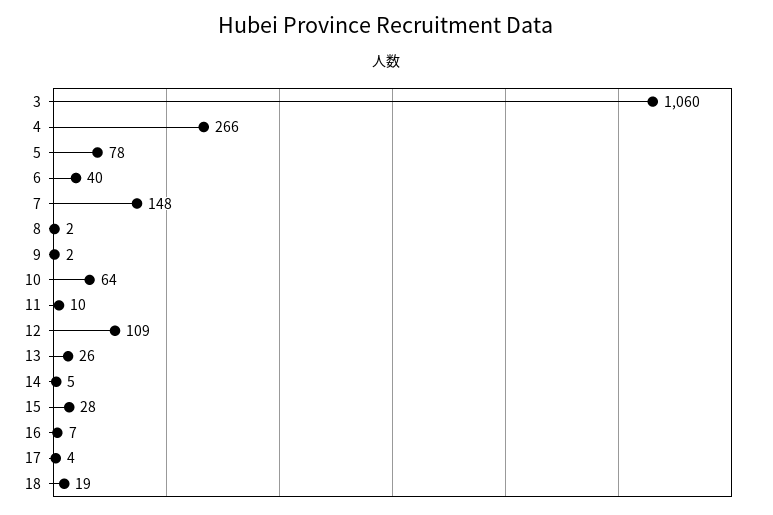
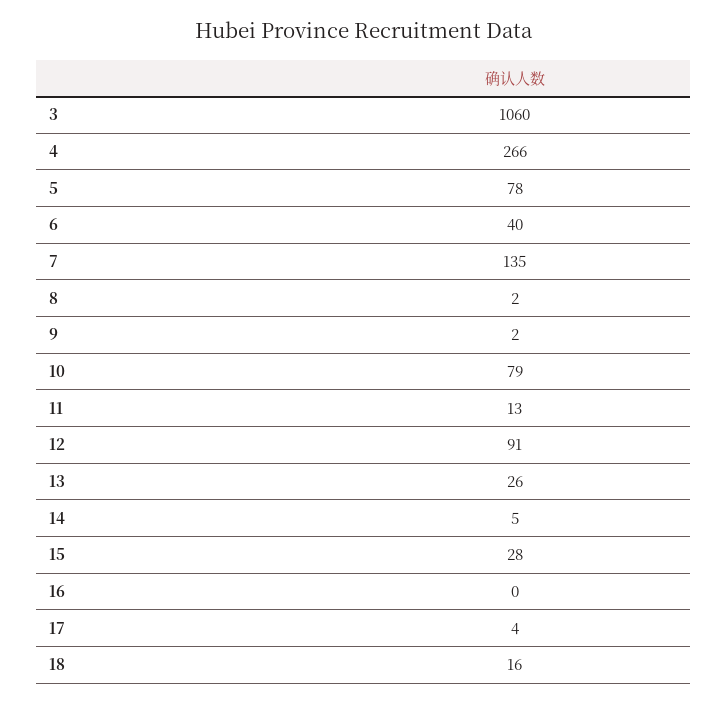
  {
    "3": 1060,
    "4": 266,
    "5": 78,
    "6": 40,
-   "7": 148,
+   "7": 135,
    "8": 2,
    "9": 2,
-   "10": 64,
+   "10": 79,
-   "11": 10,
+   "11": 13,
-   "12": 109,
+   "12": 91,
    "13": 26,
    "14": 5,
    "15": 28,
-   "16": 7,
+   "16": 0,
    "17": 4,
-   "18": 19
+   "18": 16
  }

